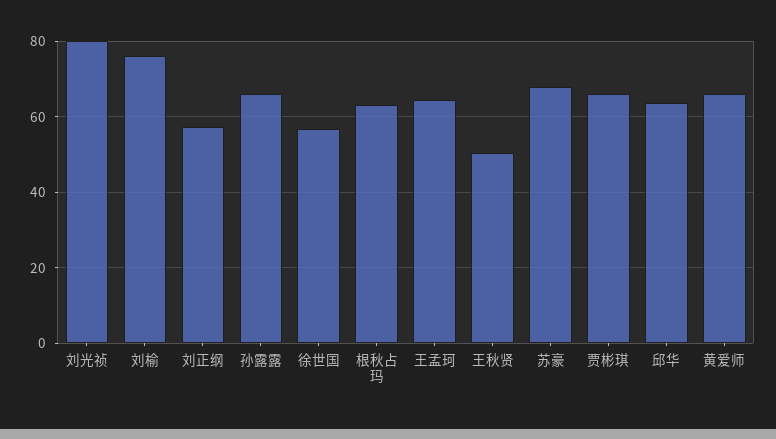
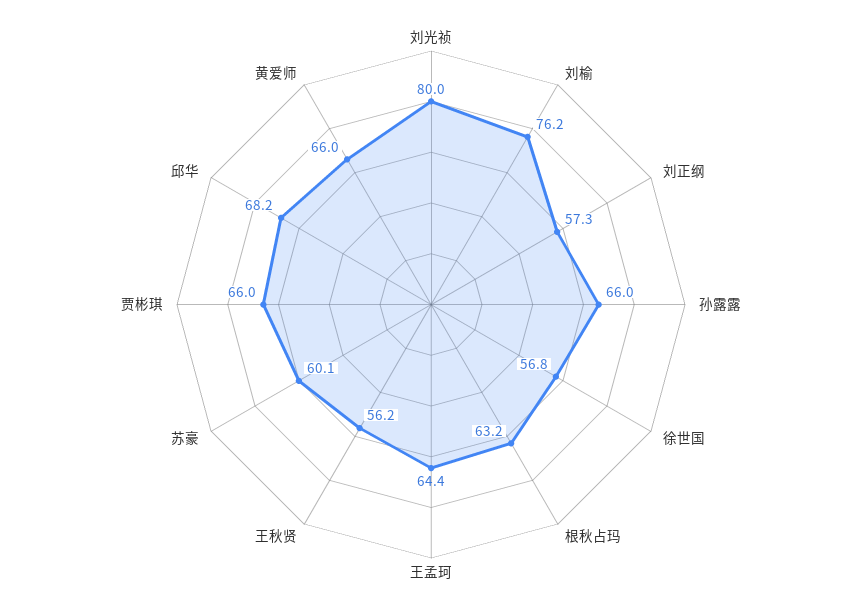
  {
    "刘光祯": 80,
    "刘榆": 76.2,
    "刘正纲": 57.3,
    "孙露露": 66,
    "徐世国": 56.8,
    "根秋占玛": 63.2,
    "王孟珂": 64.4,
-   "王秋贤": 50,
+   "王秋贤": 56.2,
-   "苏豪": 68,
+   "苏豪": 60.1,
    "贾彬琪": 66,
-   "邱华": 64,
+   "邱华": 68.2,
    "黄爱师": 66
  }

